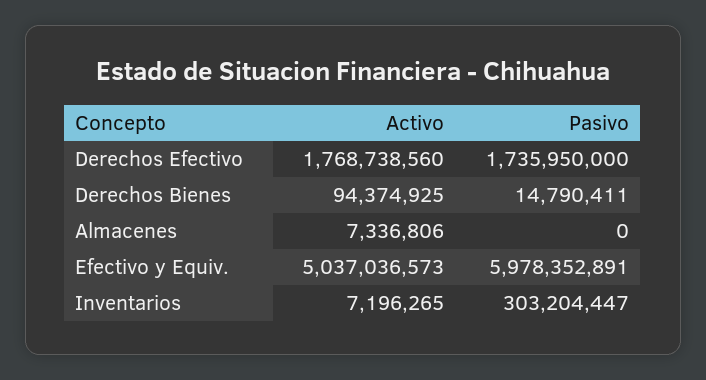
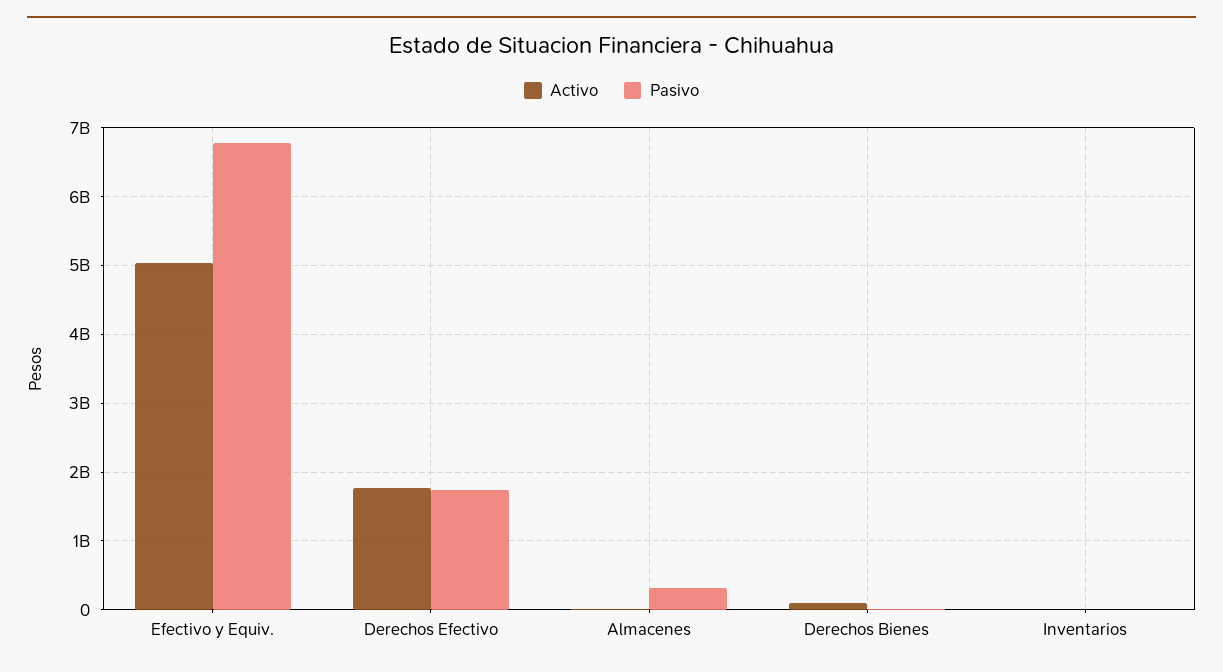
  {
    "Activo": {
      "Derechos Efectivo": 1768738560,
      "Derechos Bienes": 94374925,
      "Almacenes": 7336806,
      "Efectivo y Equiv.": 5037036573,
      "Inventarios": 7196265
    },
    "Pasivo": {
      "Derechos Efectivo": 1735950000,
      "Derechos Bienes": 14790411,
-     "Almacenes": 0,
+     "Almacenes": 300000000,
-     "Efectivo y Equiv.": 5978352891,
+     "Efectivo y Equiv.": 6800000000,
-     "Inventarios": 303204447
+     "Inventarios": 0
    }
  }

